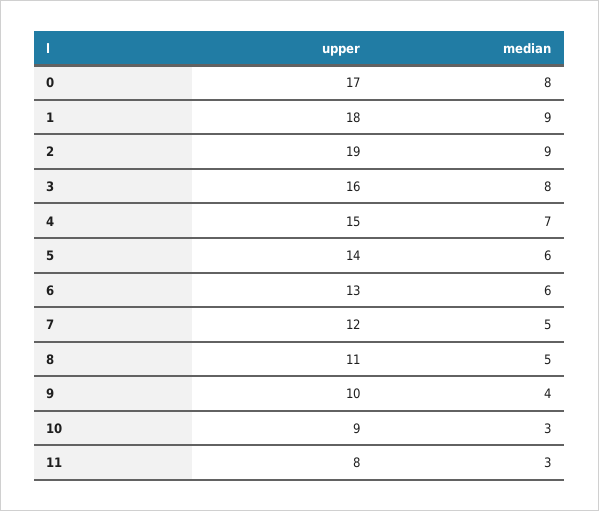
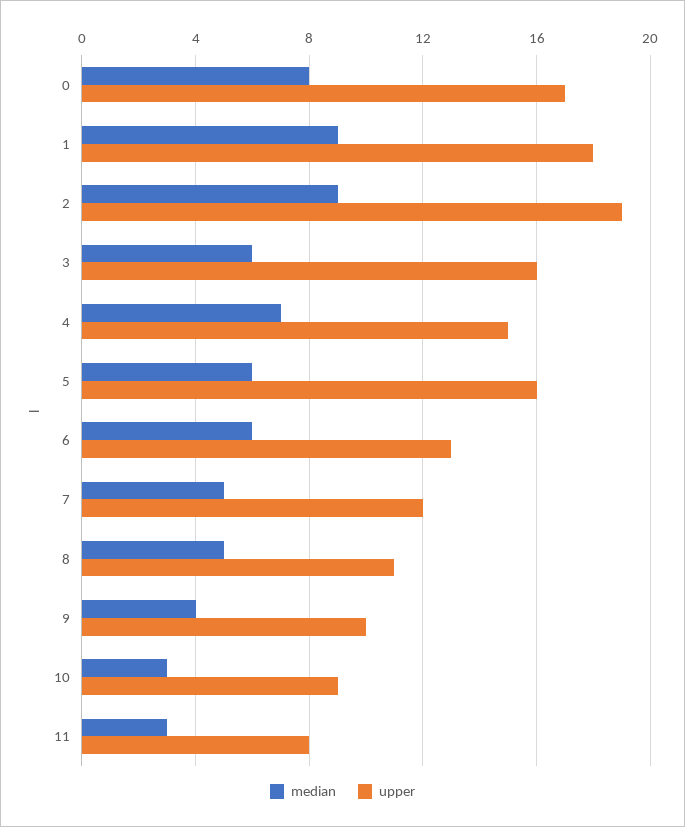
  {
    "upper": {
      "0": 17,
      "1": 18,
      "2": 19,
      "3": 16,
      "4": 15,
-     "5": 14,
+     "5": 16,
      "6": 13,
      "7": 12,
      "8": 11,
      "9": 10,
      "10": 9,
      "11": 8
    },
    "median": {
      "0": 8,
      "1": 9,
      "2": 9,
-     "3": 8,
+     "3": 6,
      "4": 7,
      "5": 6,
      "6": 6,
      "7": 5,
      "8": 5,
      "9": 4,
      "10": 3,
      "11": 3
    }
  }

